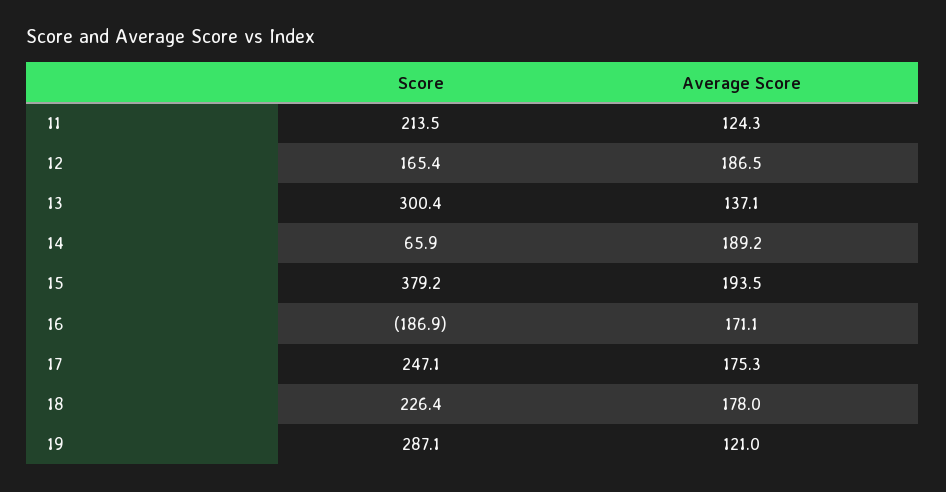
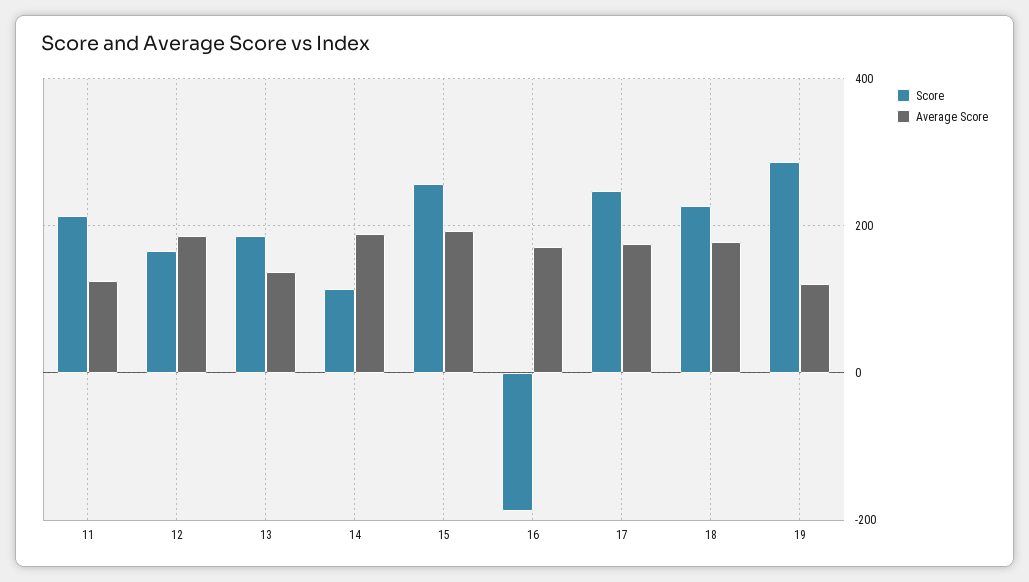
  {
    "Score": {
      "11": 213.5,
      "12": 165.4,
-     "13": 300.4,
+     "13": 180,
-     "14": 65.9,
+     "14": 120,
-     "15": 379.2,
+     "15": 260,
      "16": -186.9,
      "17": 247.1,
      "18": 226.4,
      "19": 287.1
    },
    "Average Score": {
      "11": 124.3,
      "12": 186.5,
      "13": 137.1,
      "14": 189.2,
      "15": 193.5,
      "16": 171.1,
      "17": 175.3,
      "18": 178,
      "19": 121
    }
  }

